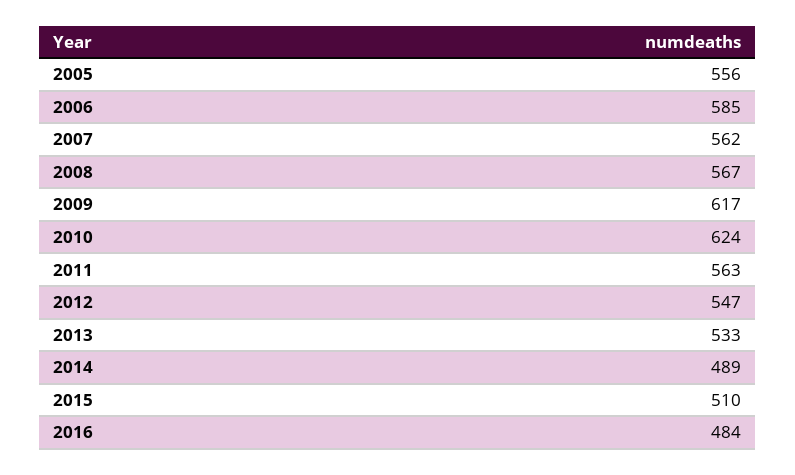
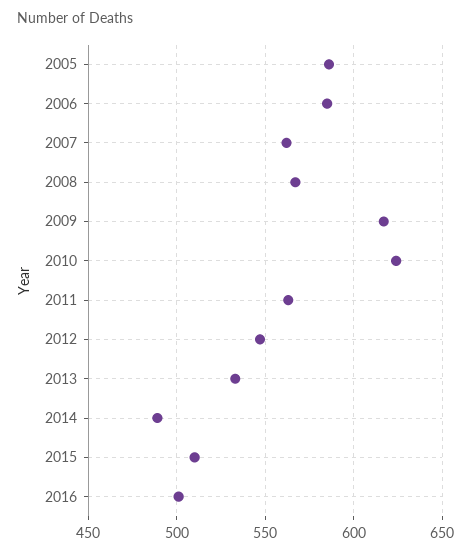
  {
-   "2005": 556,
+   "2005": 585,
    "2006": 585,
    "2007": 562,
    "2008": 567,
    "2009": 617,
    "2010": 624,
    "2011": 563,
    "2012": 547,
    "2013": 533,
    "2014": 489,
    "2015": 510,
-   "2016": 484
+   "2016": 500
  }

